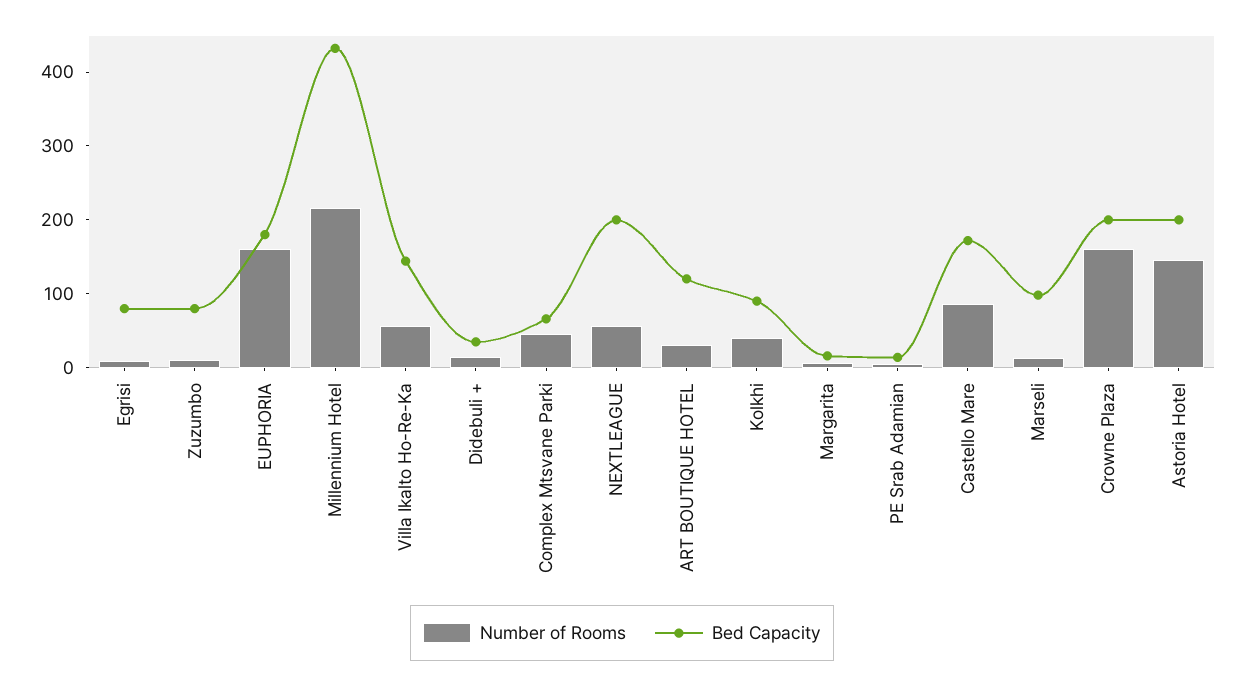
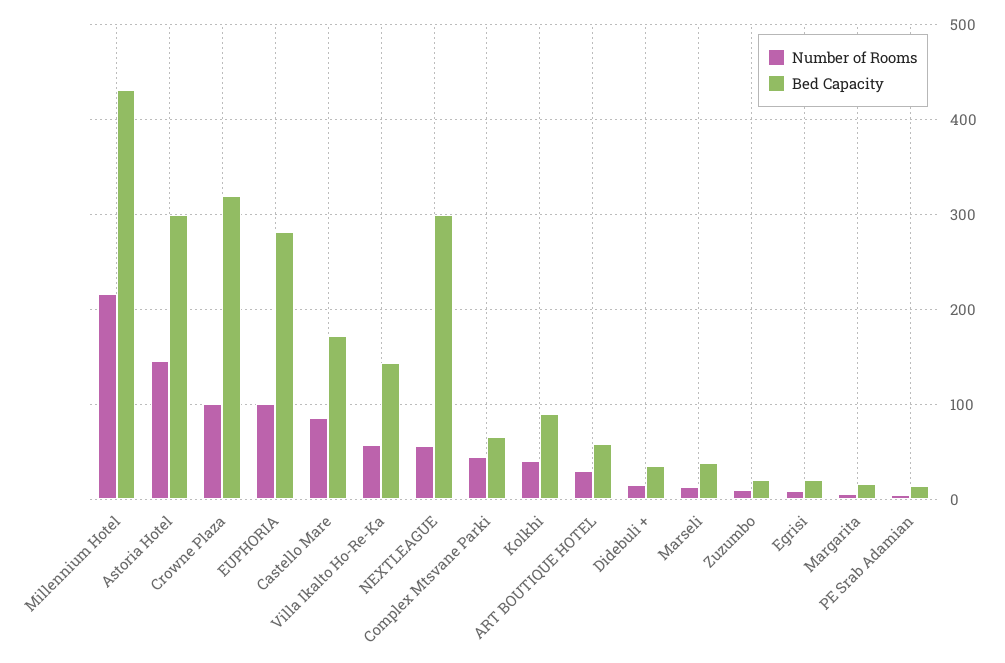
  {
    "Number of Rooms": {
      "Egrisi": 10,
      "Zuzumbo": 10,
-     "EUPHORIA": 160,
+     "EUPHORIA": 100,
      "Millennium Hotel": 220,
      "Villa Ikalto Ho-Re-Ka": 60,
      "Didebuli +": 20,
      "Complex Mtsvane Parki": 50,
      "NEXTLEAGUE": 60,
      "ART BOUTIQUE HOTEL": 30,
      "Kolkhi": 40,
      "Margarita": 10,
      "PE Srab Adamian": 10,
      "Castello Mare": 90,
      "Marseli": 10,
-     "Crowne Plaza": 160,
+     "Crowne Plaza": 100,
      "Astoria Hotel": 150
    },
    "Bed Capacity": {
-     "Egrisi": 80,
+     "Egrisi": 20,
-     "Zuzumbo": 80,
+     "Zuzumbo": 20,
-     "EUPHORIA": 180,
+     "EUPHORIA": 280,
      "Millennium Hotel": 430,
      "Villa Ikalto Ho-Re-Ka": 140,
      "Didebuli +": 40,
      "Complex Mtsvane Parki": 70,
-     "NEXTLEAGUE": 200,
+     "NEXTLEAGUE": 300,
-     "ART BOUTIQUE HOTEL": 120,
+     "ART BOUTIQUE HOTEL": 60,
      "Kolkhi": 90,
      "Margarita": 20,
      "PE Srab Adamian": 10,
      "Castello Mare": 170,
-     "Marseli": 100,
+     "Marseli": 40,
-     "Crowne Plaza": 200,
+     "Crowne Plaza": 320,
-     "Astoria Hotel": 200
+     "Astoria Hotel": 300
    }
  }

